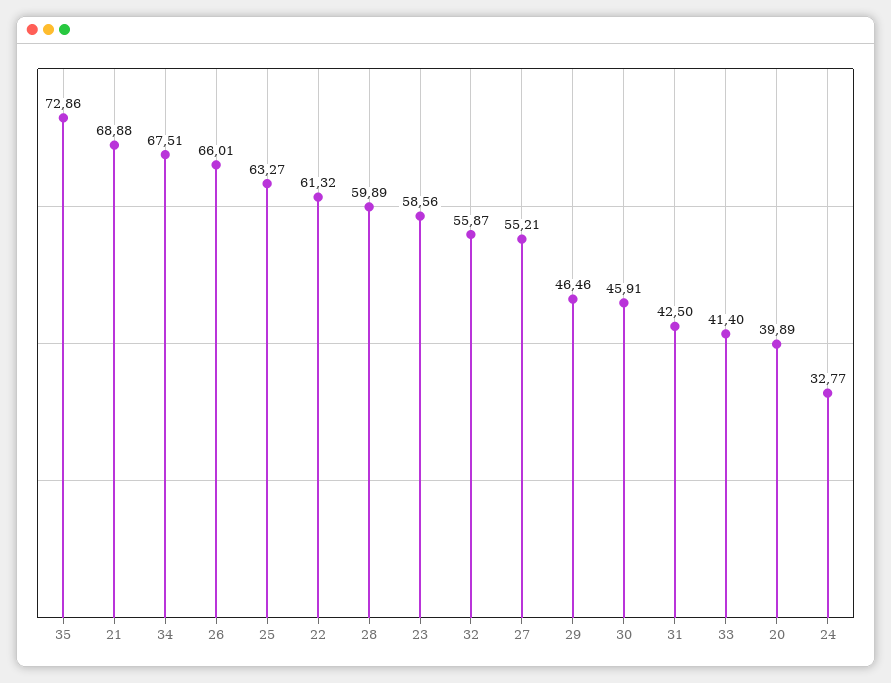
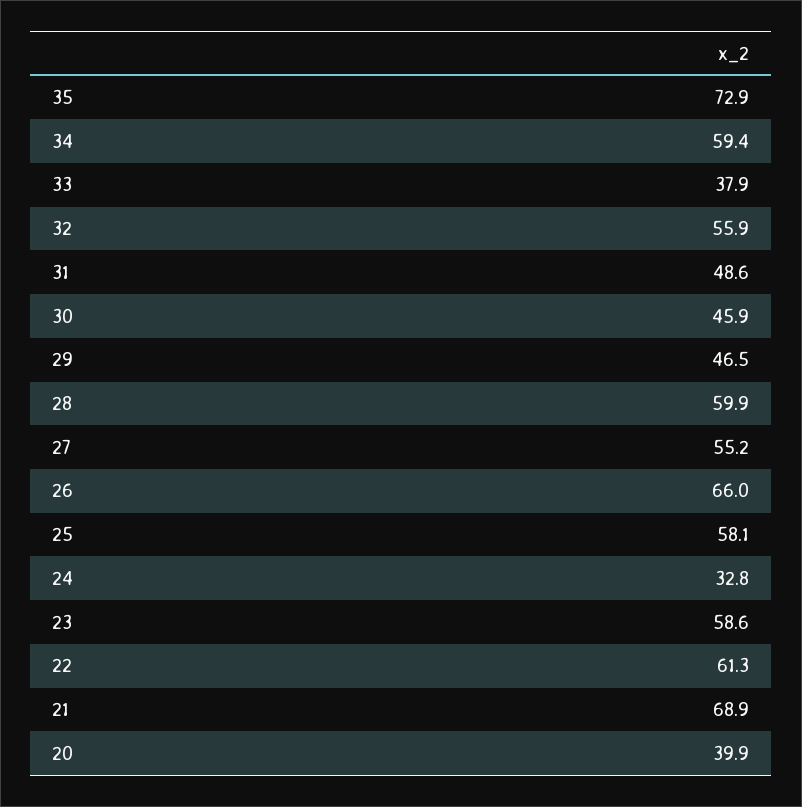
  {
    "35": 72.86,
    "21": 68.88,
-   "34": 67.51,
+   "34": 59.4,
    "26": 66.01,
-   "25": 63.27,
+   "25": 58.1,
    "22": 61.32,
    "28": 59.89,
    "23": 58.56,
    "32": 55.87,
    "27": 55.21,
    "29": 46.46,
    "30": 45.91,
-   "31": 42.5,
+   "31": 48.6,
-   "33": 41.4,
+   "33": 37.9,
    "20": 39.89,
    "24": 32.77
  }

